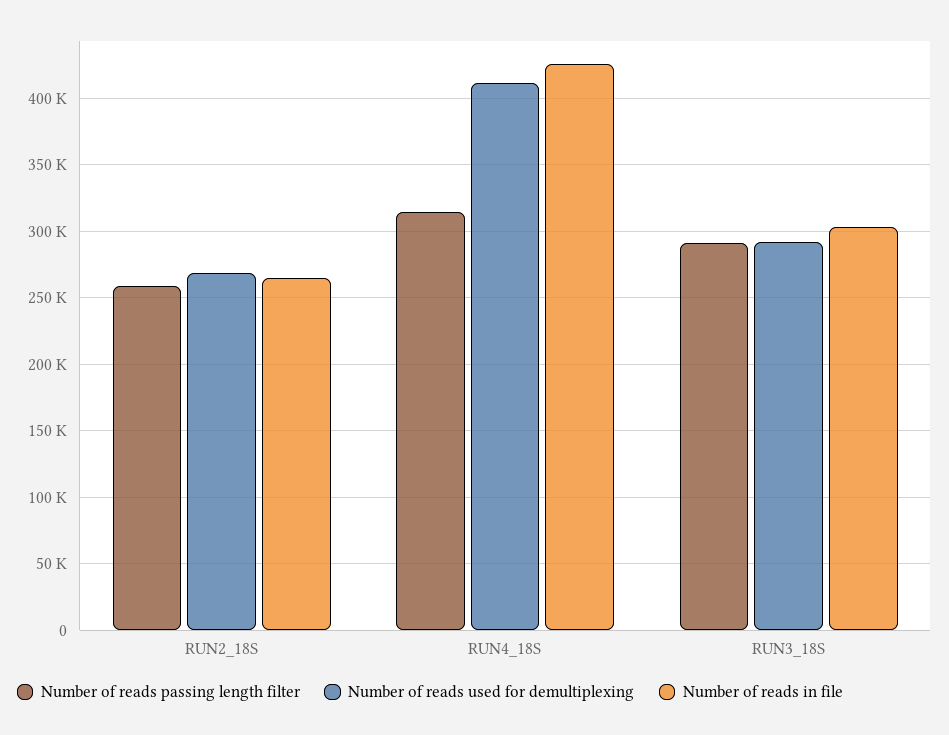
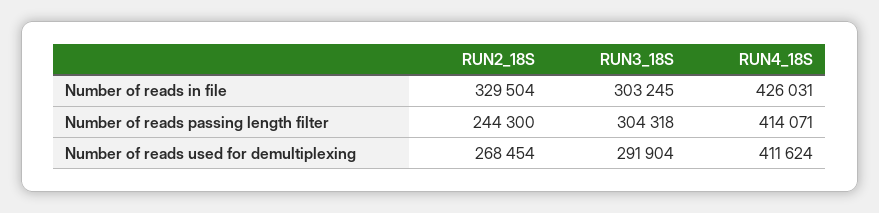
  {
    "Number of reads passing length filter": {
-     "RUN2_18S": 260000,
+     "RUN2_18S": 244300,
-     "RUN4_18S": 315000,
+     "RUN4_18S": 414071,
-     "RUN3_18S": 290000
+     "RUN3_18S": 304318
    },
    "Number of reads used for demultiplexing": {
      "RUN2_18S": 268454,
      "RUN4_18S": 411624,
      "RUN3_18S": 291904
    },
    "Number of reads in file": {
-     "RUN2_18S": 265000,
+     "RUN2_18S": 329504,
      "RUN4_18S": 426031,
      "RUN3_18S": 303245
    }
  }

